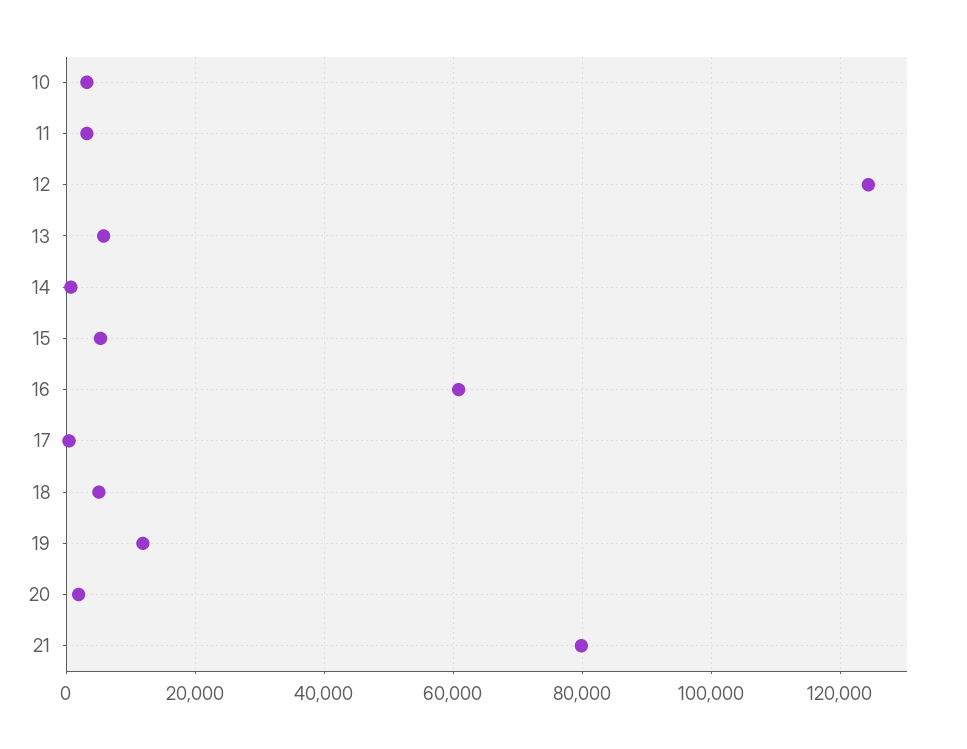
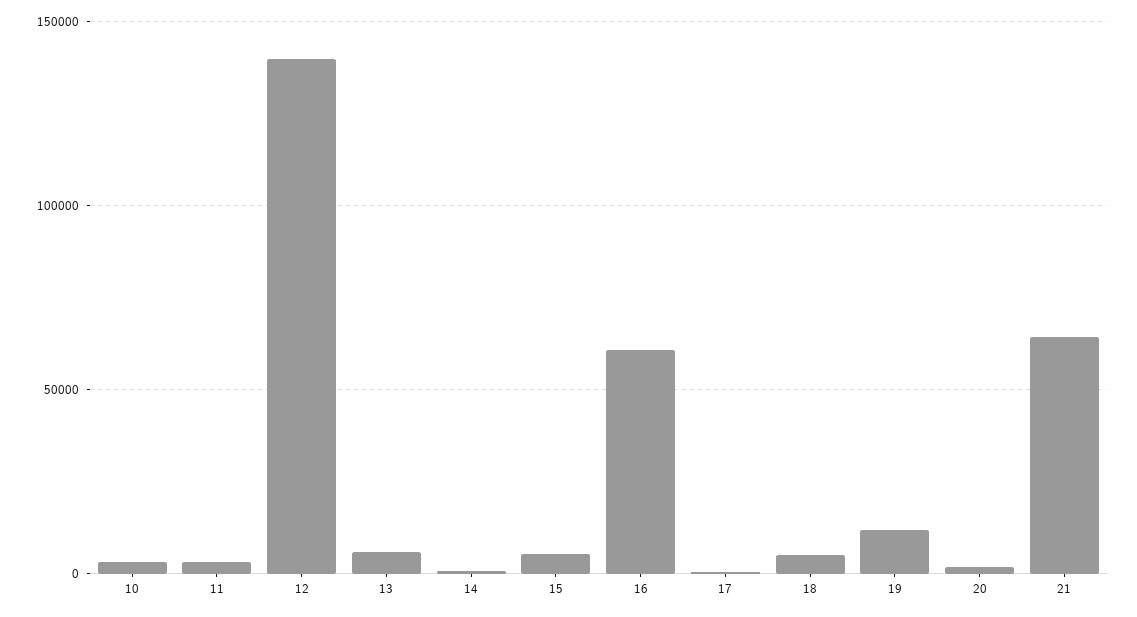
  {
    "10": 4000,
    "11": 4000,
-   "12": 124000,
+   "12": 140000,
    "13": 6000,
    "14": 0,
    "15": 6000,
    "16": 60000,
    "17": 0,
    "18": 6000,
    "19": 12000,
    "20": 2000,
-   "21": 80000
+   "21": 65000
  }

